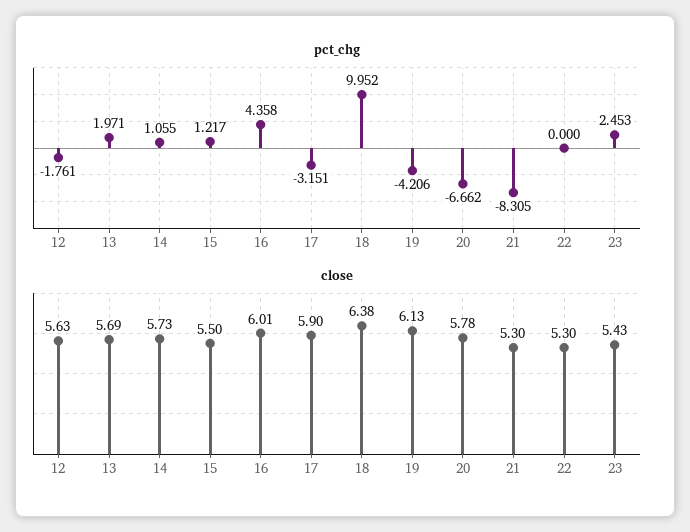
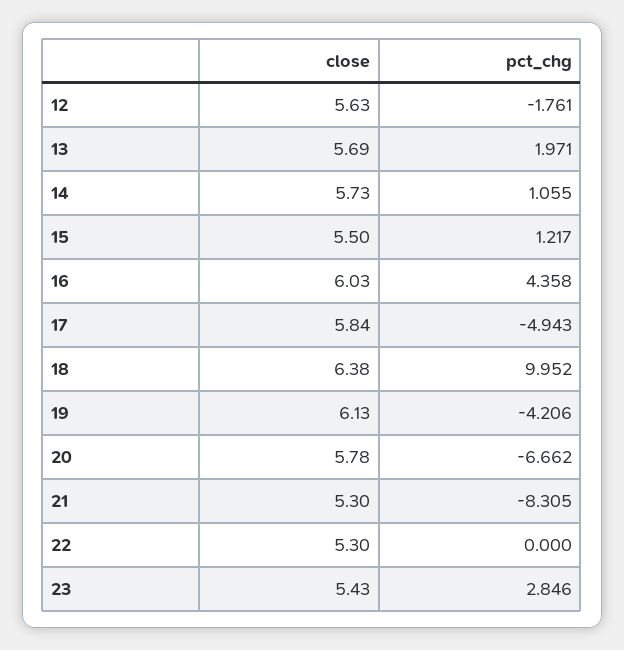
  {
    "pct_chg": {
      "12": -1.761,
      "13": 1.971,
      "14": 1.055,
      "15": 1.217,
      "16": 4.358,
-     "17": -3.151,
+     "17": -4.943,
      "18": 9.952,
      "19": -4.206,
      "20": -6.662,
      "21": -8.305,
      "22": 0,
-     "23": 2.453
+     "23": 2.846
    },
    "close": {
      "12": 5.63,
      "13": 5.69,
      "14": 5.73,
      "15": 5.5,
-     "16": 6.01,
+     "16": 6.03,
-     "17": 5.9,
+     "17": 5.84,
      "18": 6.38,
      "19": 6.13,
      "20": 5.78,
      "21": 5.3,
      "22": 5.3,
      "23": 5.43
    }
  }

